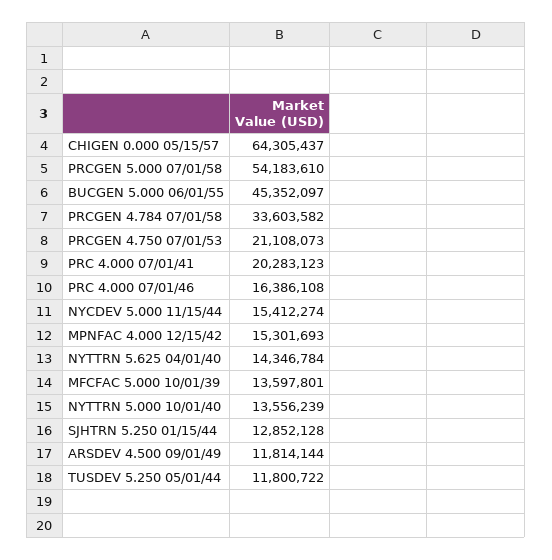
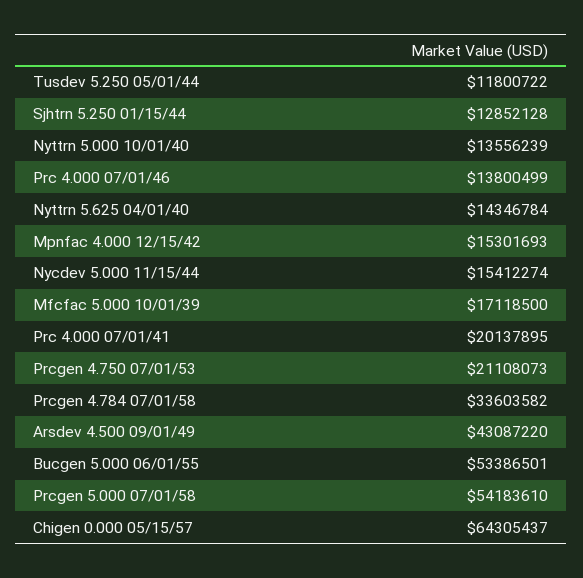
  {
    "CHIGEN 0.000 05/15/57": 64305437,
    "PRCGEN 5.000 07/01/58": 54183610,
-   "BUCGEN 5.000 06/01/55": 45352097,
+   "BUCGEN 5.000 06/01/55": 53386501,
    "PRCGEN 4.784 07/01/58": 33603582,
    "PRCGEN 4.750 07/01/53": 21108073,
-   "PRC 4.000 07/01/41": 20283123,
+   "PRC 4.000 07/01/41": 20137895,
-   "PRC 4.000 07/01/46": 16386108,
+   "PRC 4.000 07/01/46": 13800499,
    "NYCDEV 5.000 11/15/44": 15412274,
    "MPNFAC 4.000 12/15/42": 15301693,
    "NYTTRN 5.625 04/01/40": 14346784,
-   "MFCFAC 5.000 10/01/39": 13597801,
+   "MFCFAC 5.000 10/01/39": 17118500,
    "NYTTRN 5.000 10/01/40": 13556239,
    "SJHTRN 5.250 01/15/44": 12852128,
-   "ARSDEV 4.500 09/01/49": 11814144,
+   "ARSDEV 4.500 09/01/49": 43087220,
    "TUSDEV 5.250 05/01/44": 11800722
  }

